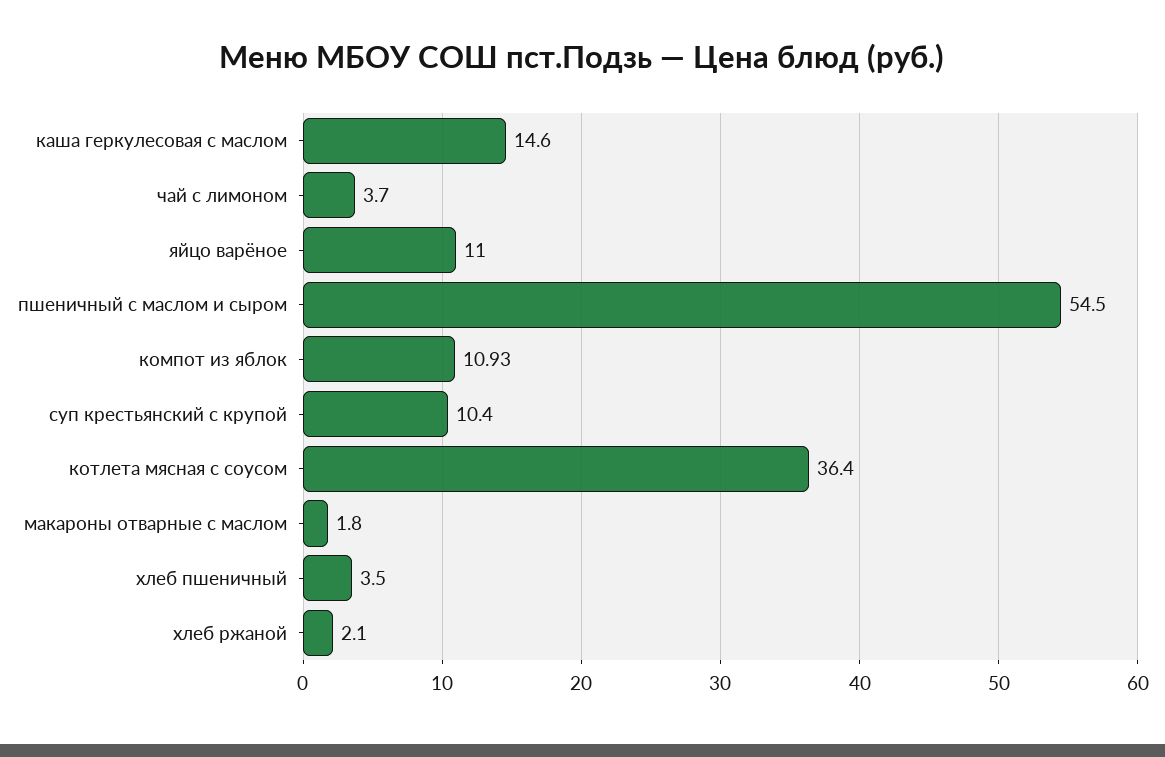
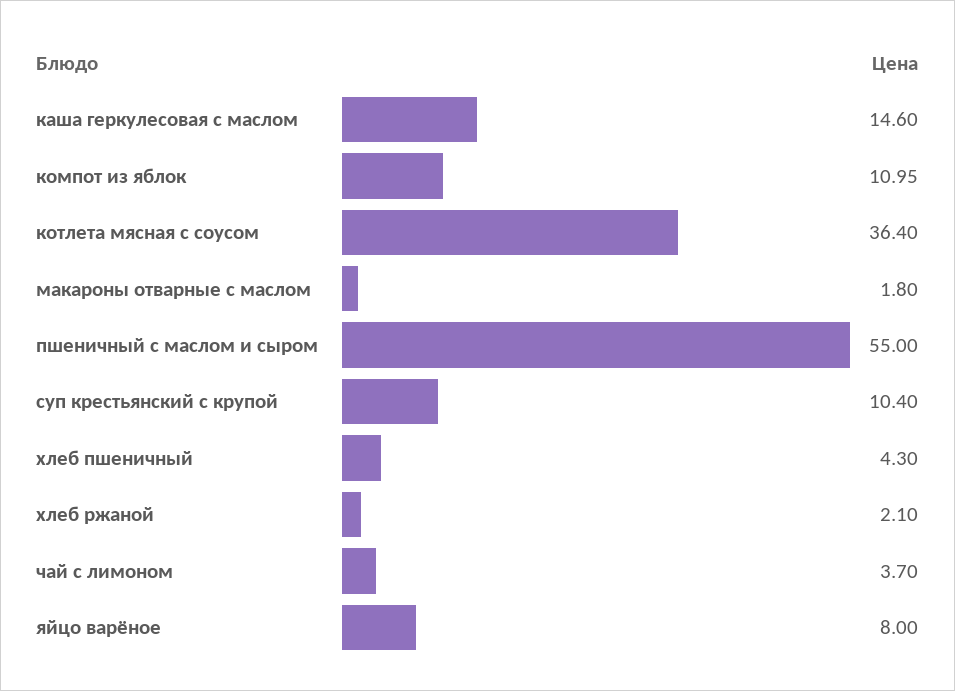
  {
    "каша геркулесовая с маслом": 14.6,
    "чай с лимоном": 3.7,
-   "яйцо варёное": 11,
+   "яйцо варёное": 8,
-   "пшеничный с маслом и сыром": 54.5,
+   "пшеничный с маслом и сыром": 55,
-   "компот из яблок": 10.93,
+   "компот из яблок": 10.95,
    "суп крестьянский с крупой": 10.4,
    "котлета мясная с соусом": 36.4,
    "макароны отварные с маслом": 1.8,
-   "хлеб пшеничный": 3.5,
+   "хлеб пшеничный": 4.3,
    "хлеб ржаной": 2.1
  }

